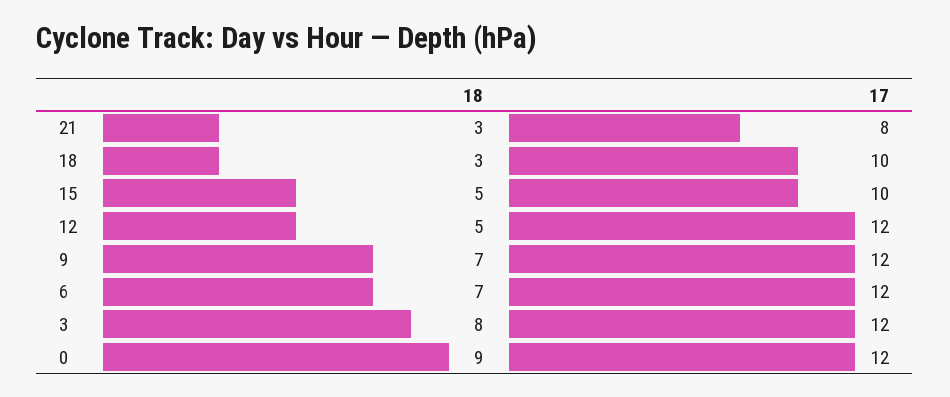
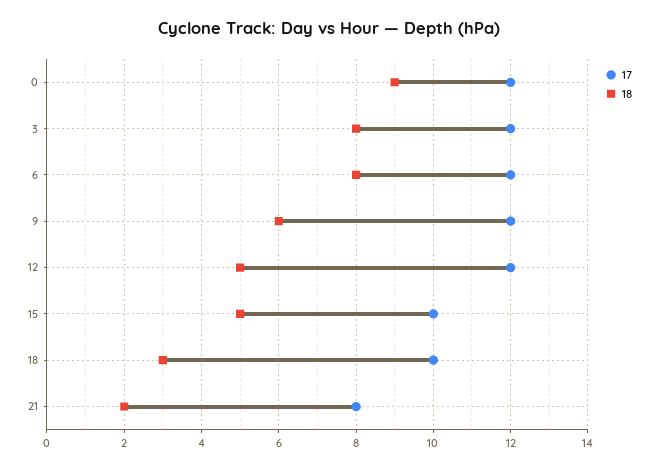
  {
    "18": {
-     "21": 3,
+     "21": 2,
      "18": 3,
      "15": 5,
      "12": 5,
-     "9": 7,
+     "9": 6,
-     "6": 7,
+     "6": 8,
      "3": 8,
      "0": 9
    },
    "17": {
      "21": 8,
      "18": 10,
      "15": 10,
      "12": 12,
      "9": 12,
      "6": 12,
      "3": 12,
      "0": 12
    }
  }

